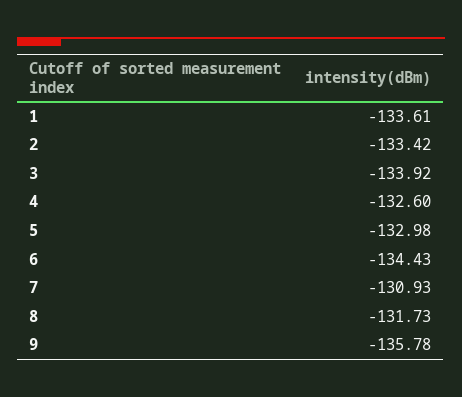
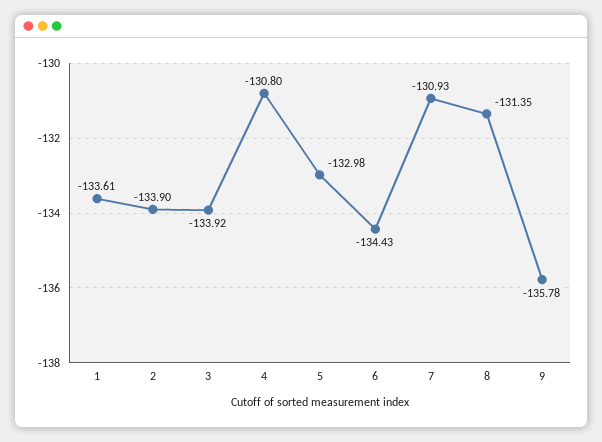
  {
    "1": -133.61,
-   "2": -133.42,
+   "2": -133.9,
    "3": -133.92,
-   "4": -132.6,
+   "4": -130.8,
    "5": -132.98,
    "6": -134.43,
    "7": -130.93,
-   "8": -131.73,
+   "8": -131.35,
    "9": -135.78
  }

